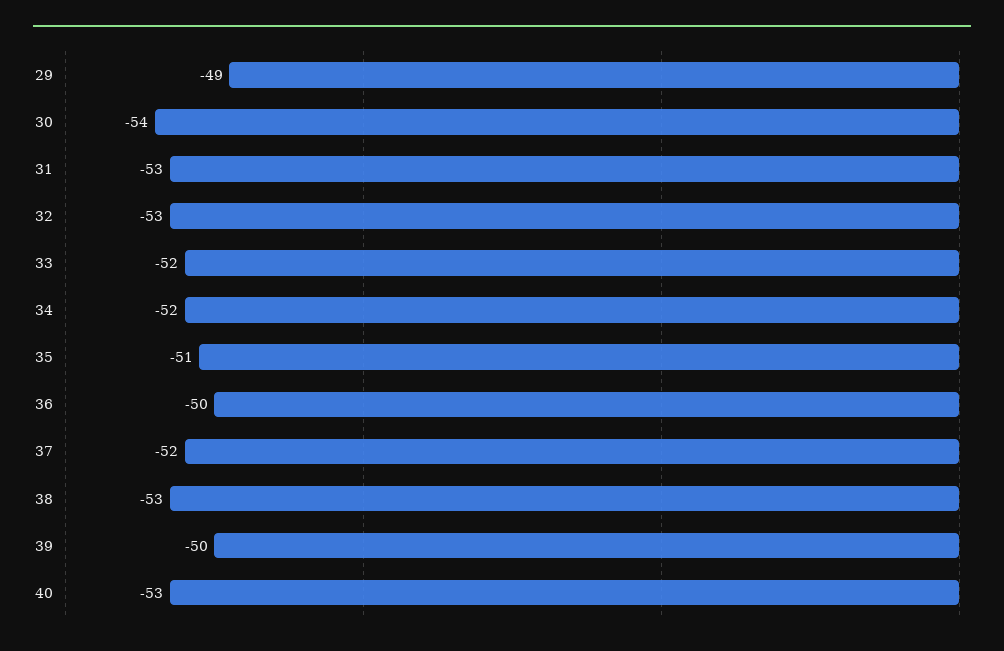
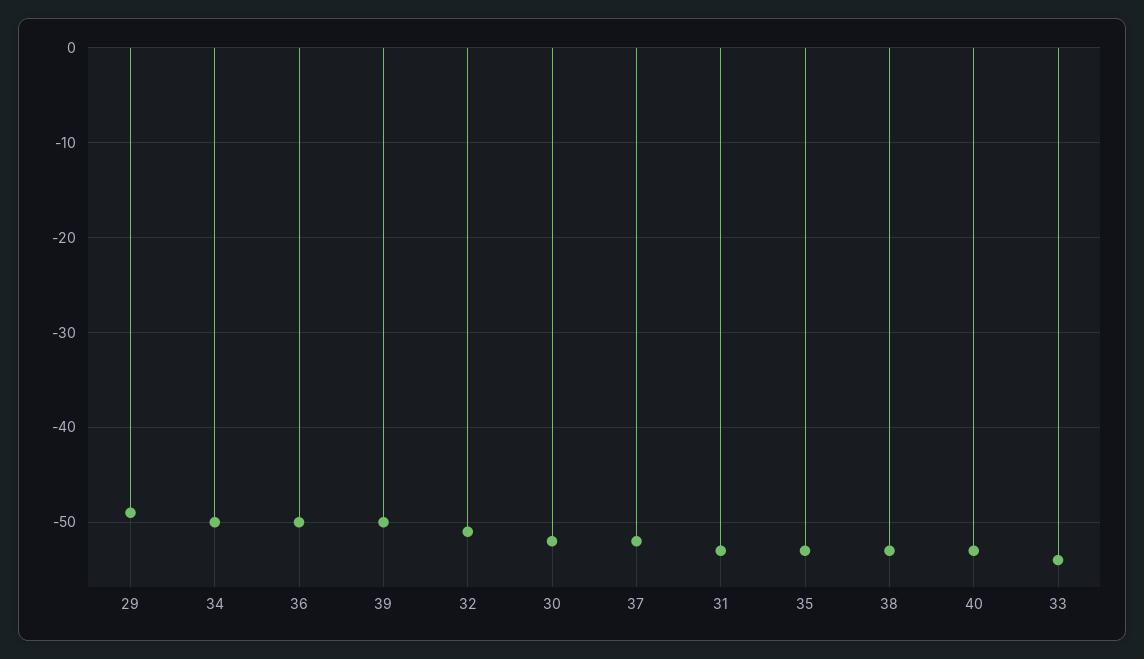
  {
    "29": -49,
-   "30": -54,
+   "30": -52,
    "31": -53,
-   "32": -53,
+   "32": -51,
-   "33": -52,
+   "33": -54,
-   "34": -52,
+   "34": -50,
-   "35": -51,
+   "35": -53,
    "36": -50,
    "37": -52,
    "38": -53,
    "39": -50,
    "40": -53
  }

